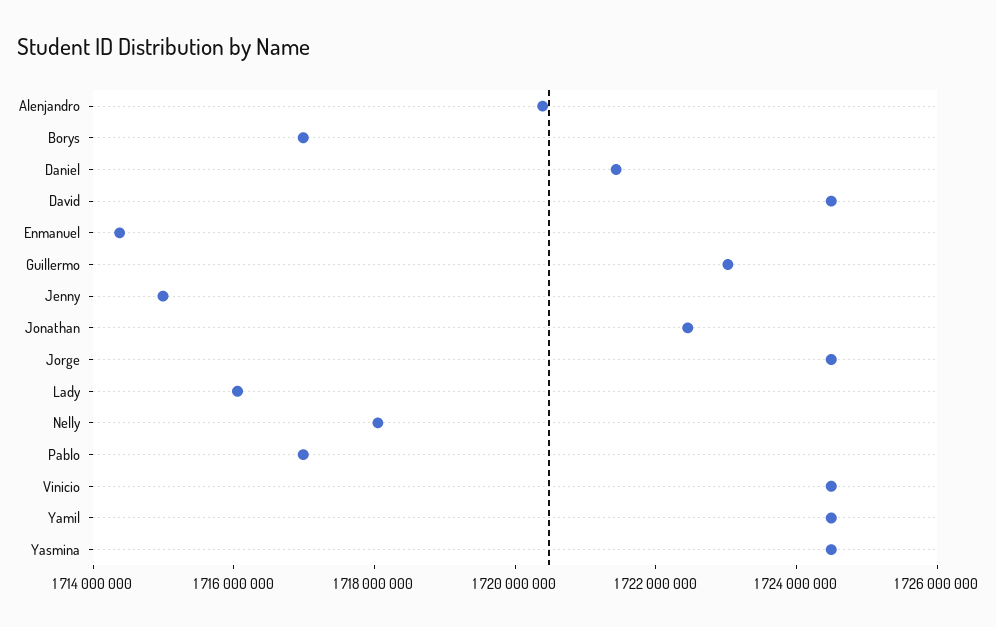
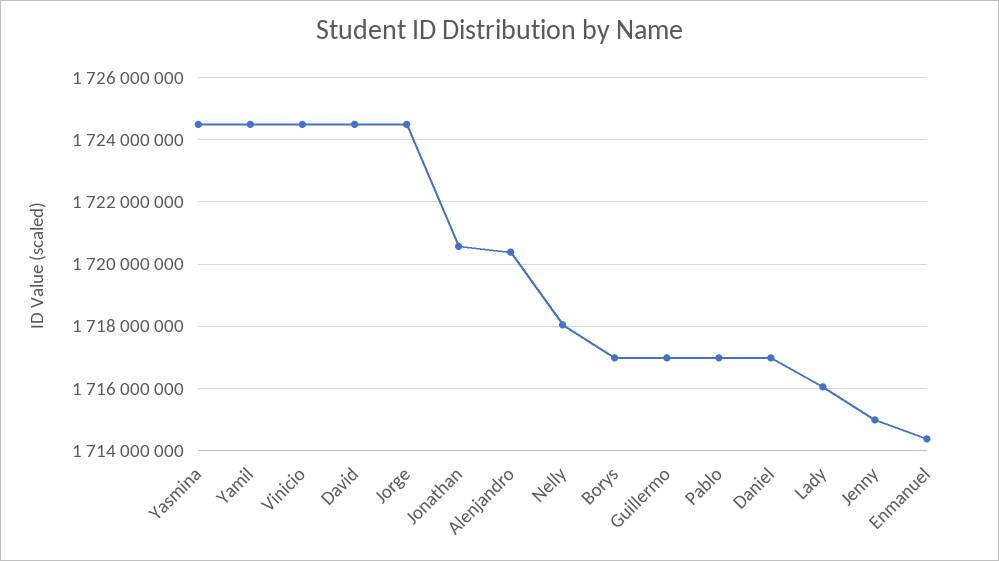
  {
    "Alenjandro": 1720400000,
    "Borys": 1717000000,
-   "Daniel": 1721500000,
+   "Daniel": 1717000000,
    "David": 1724400000,
    "Enmanuel": 1714400000,
-   "Guillermo": 1723000000,
+   "Guillermo": 1717000000,
    "Jenny": 1715000000,
-   "Jonathan": 1722500000,
+   "Jonathan": 1720600000,
    "Jorge": 1724400000,
    "Lady": 1716000000,
    "Nelly": 1718000000,
    "Pablo": 1717000000,
    "Vinicio": 1724400000,
    "Yamil": 1724400000,
    "Yasmina": 1724400000
  }

